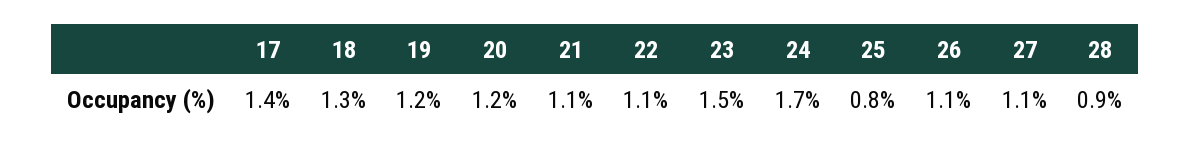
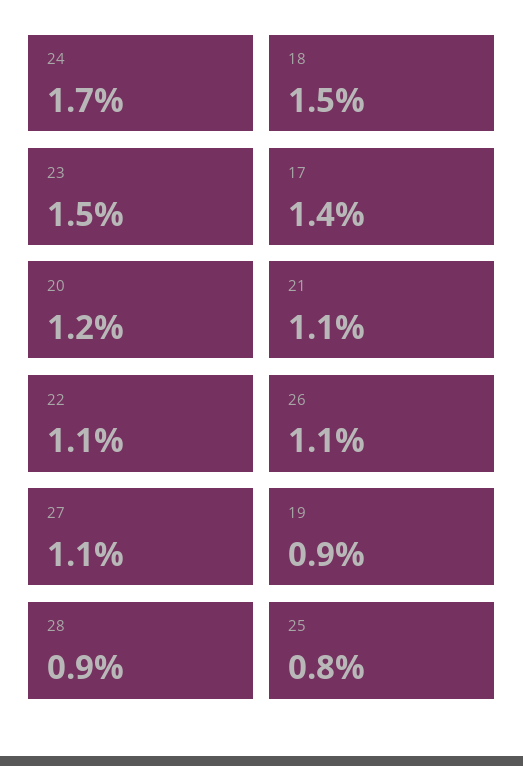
  {
    "17": 1.4,
-   "18": 1.3,
+   "18": 1.5,
-   "19": 1.2,
+   "19": 0.9,
    "20": 1.2,
    "21": 1.1,
    "22": 1.1,
    "23": 1.5,
    "24": 1.7,
    "25": 0.8,
    "26": 1.1,
    "27": 1.1,
    "28": 0.9
  }

